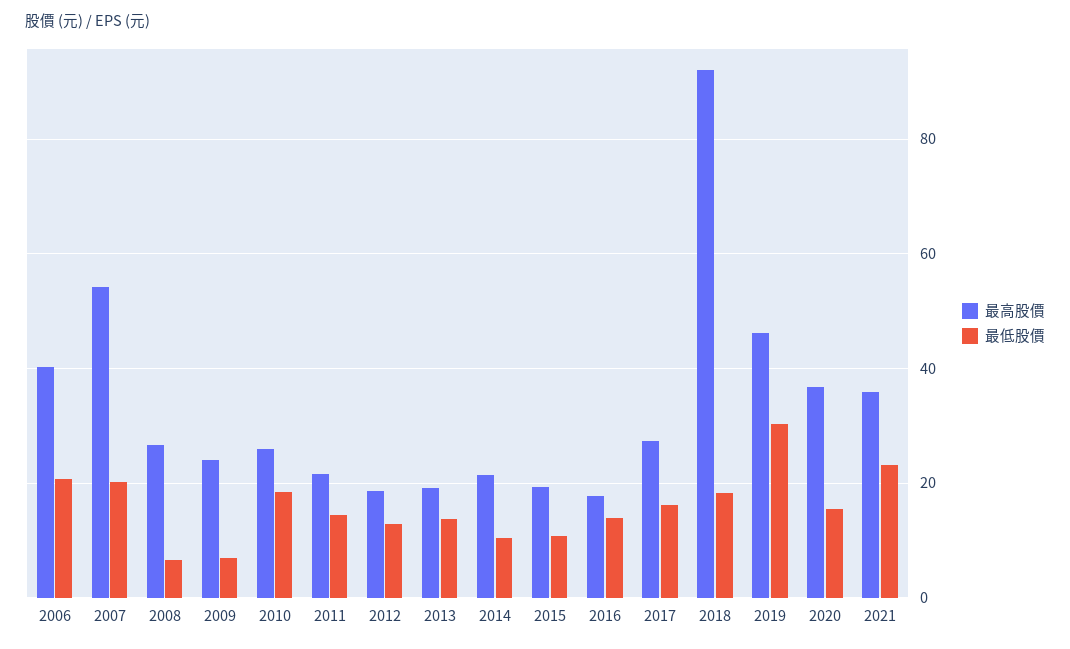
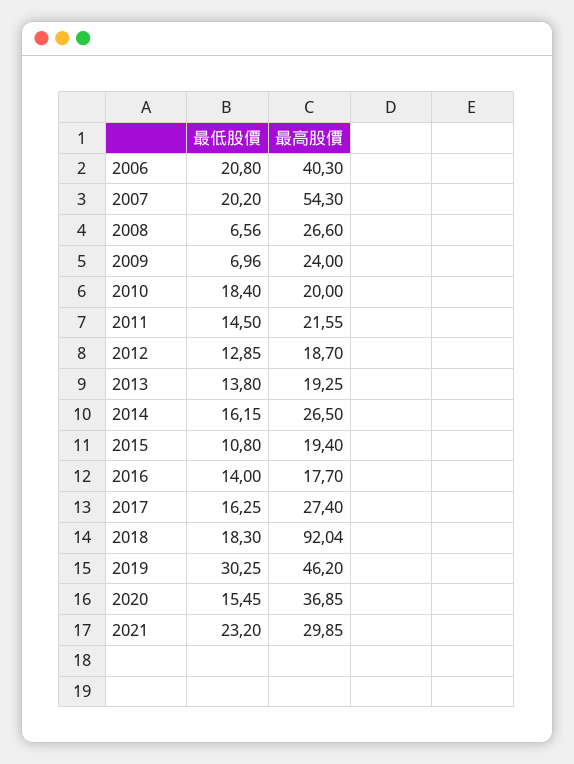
  {
    "最高股價": {
      "2006": 40.3,
      "2007": 54.3,
      "2008": 26.6,
      "2009": 24,
-     "2010": 26,
+     "2010": 20,
      "2011": 21.55,
      "2012": 18.7,
      "2013": 19.25,
-     "2014": 22,
+     "2014": 26.5,
      "2015": 19.4,
      "2016": 17.7,
      "2017": 27.4,
      "2018": 92.04,
      "2019": 46.2,
      "2020": 36.85,
-     "2021": 36
+     "2021": 29.85
    },
    "最低股價": {
      "2006": 20.8,
      "2007": 20.2,
      "2008": 6.56,
      "2009": 6.96,
      "2010": 18.4,
      "2011": 14.5,
      "2012": 12.85,
      "2013": 13.8,
-     "2014": 10,
+     "2014": 16.15,
      "2015": 10.8,
      "2016": 14,
      "2017": 16.25,
      "2018": 18.3,
      "2019": 30.25,
      "2020": 15.45,
      "2021": 23.2
    }
  }

